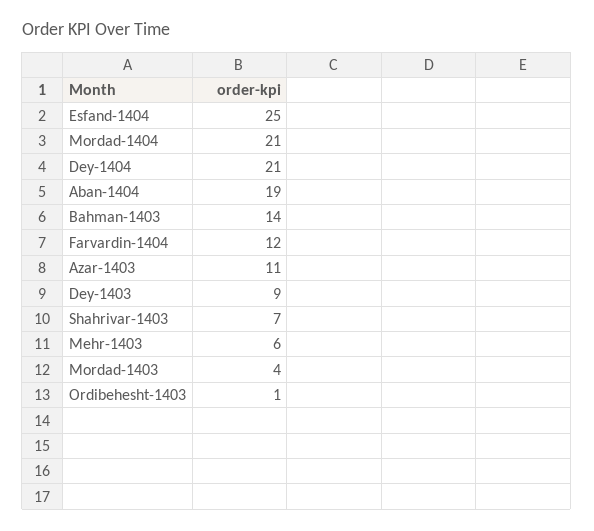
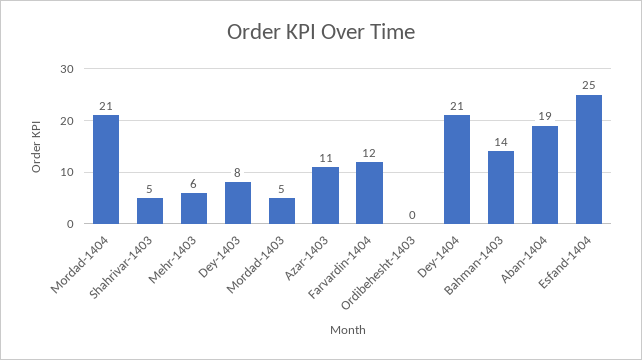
  {
    "Esfand-1404": 25,
    "Mordad-1404": 21,
    "Dey-1404": 21,
    "Aban-1404": 19,
    "Bahman-1403": 14,
    "Farvardin-1404": 12,
    "Azar-1403": 11,
-   "Dey-1403": 9,
+   "Dey-1403": 8,
-   "Shahrivar-1403": 7,
+   "Shahrivar-1403": 5,
    "Mehr-1403": 6,
-   "Mordad-1403": 4,
+   "Mordad-1403": 5,
-   "Ordibehesht-1403": 1
+   "Ordibehesht-1403": 0
  }

